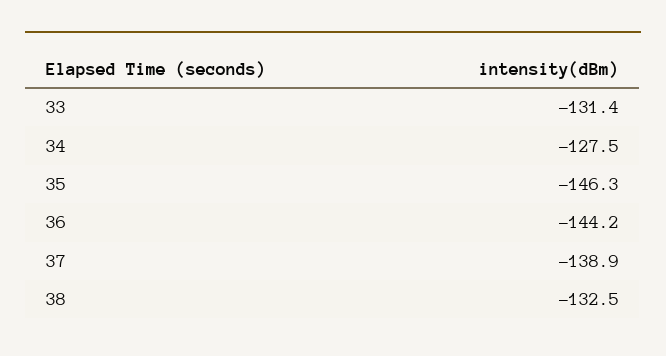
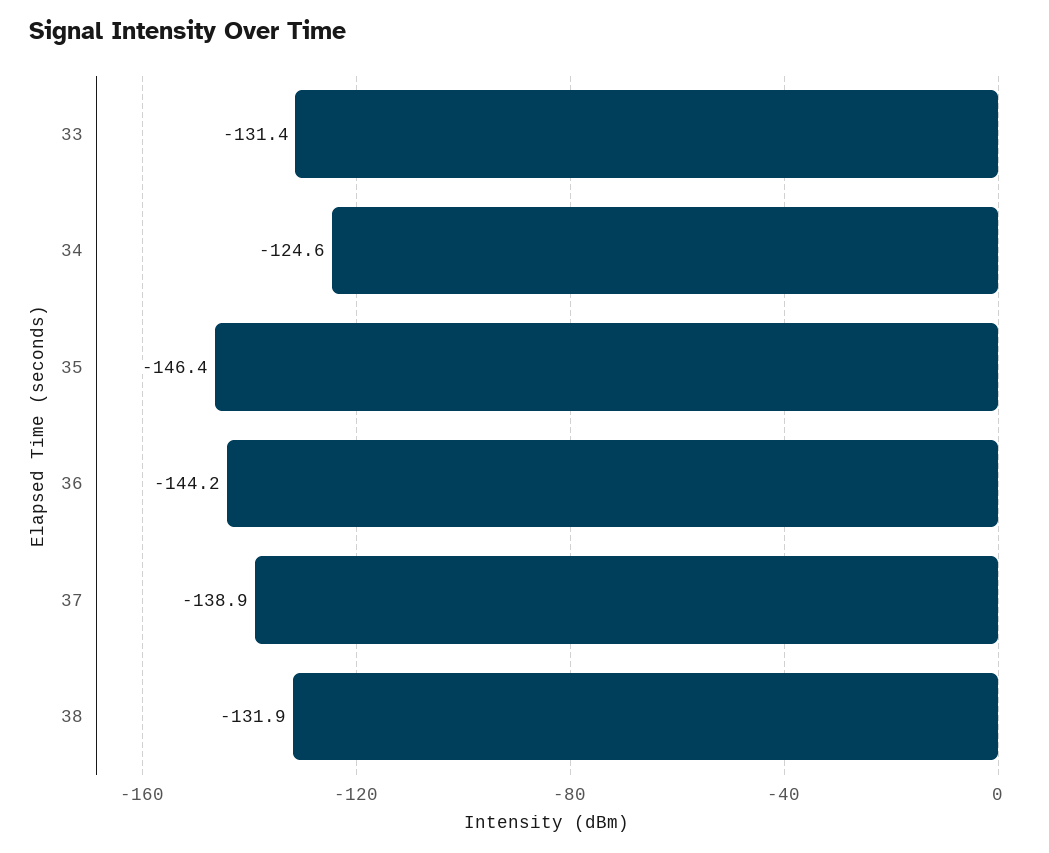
  {
    "33": -131.4,
-   "34": -127.5,
+   "34": -124.6,
-   "35": -146.3,
+   "35": -146.4,
    "36": -144.2,
    "37": -138.9,
-   "38": -132.5
+   "38": -131.9
  }

